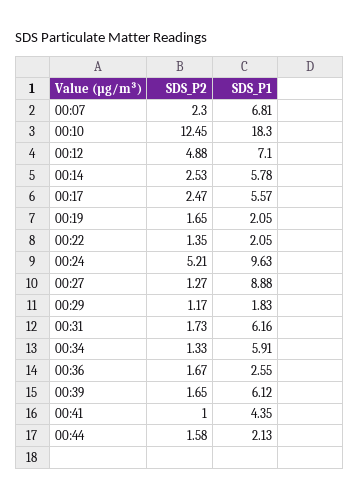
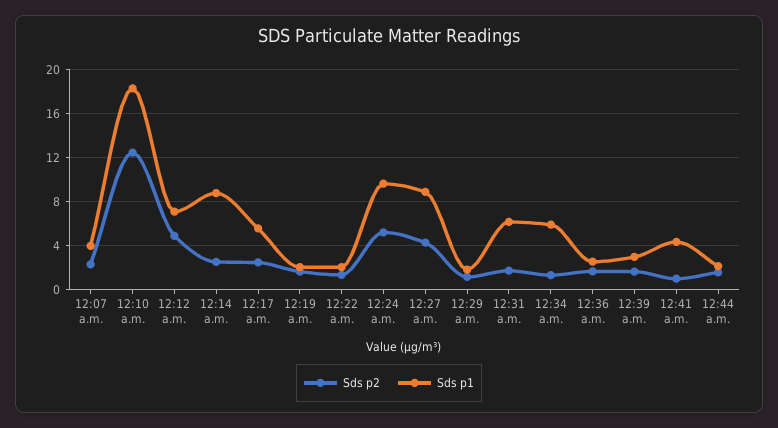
  {
    "SDS_P2": {
      "00:07": 2.3,
      "00:10": 12.45,
      "00:12": 4.88,
      "00:14": 2.53,
      "00:17": 2.47,
      "00:19": 1.65,
      "00:22": 1.35,
      "00:24": 5.21,
-     "00:27": 1.27,
+     "00:27": 4,
      "00:29": 1.17,
      "00:31": 1.73,
      "00:34": 1.33,
      "00:36": 1.67,
      "00:39": 1.65,
      "00:41": 1,
      "00:44": 1.58
    },
    "SDS_P1": {
-     "00:07": 6.81,
+     "00:07": 4,
      "00:10": 18.3,
      "00:12": 7.1,
-     "00:14": 5.78,
+     "00:14": 9,
      "00:17": 5.57,
      "00:19": 2.05,
      "00:22": 2.05,
      "00:24": 9.63,
      "00:27": 8.88,
      "00:29": 1.83,
      "00:31": 6.16,
      "00:34": 5.91,
      "00:36": 2.55,
-     "00:39": 6.12,
+     "00:39": 3,
      "00:41": 4.35,
      "00:44": 2.13
    }
  }

